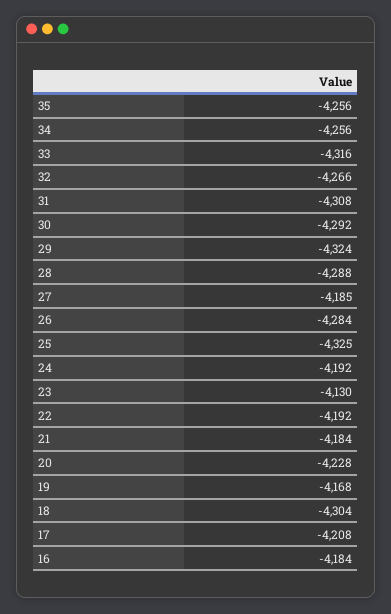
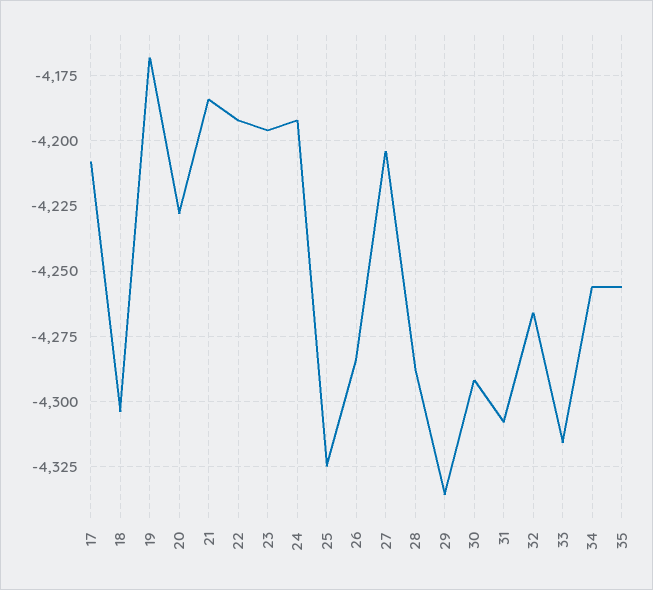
  {
    "35": -4256,
    "34": -4256,
    "33": -4316,
    "32": -4266,
    "31": -4308,
    "30": -4292,
-   "29": -4324,
+   "29": -4335,
    "28": -4288,
-   "27": -4185,
+   "27": -4205,
    "26": -4284,
    "25": -4325,
    "24": -4192,
-   "23": -4130,
+   "23": -4195,
    "22": -4192,
    "21": -4184,
    "20": -4228,
    "19": -4168,
    "18": -4304,
-   "17": -4208,
+   "17": -4208
-   "16": -4184
  }

